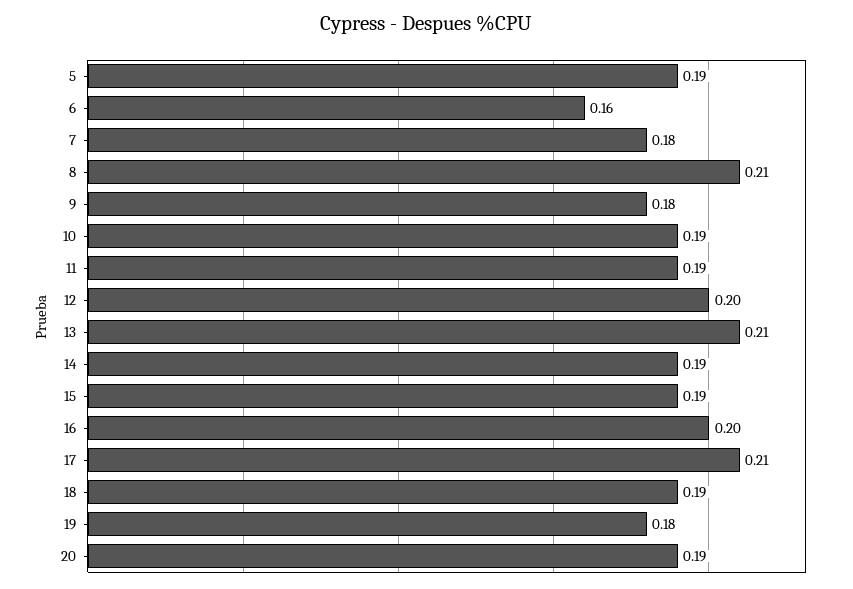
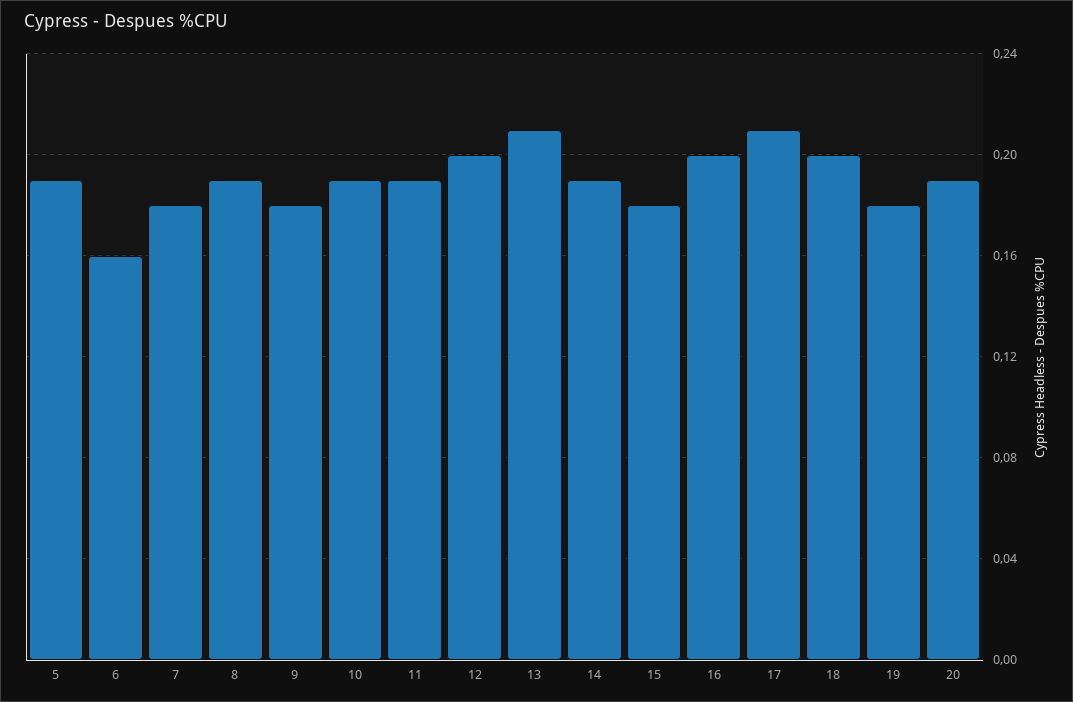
  {
    "5": 0.19,
    "6": 0.16,
    "7": 0.18,
-   "8": 0.21,
+   "8": 0.19,
    "9": 0.18,
    "10": 0.19,
    "11": 0.19,
    "12": 0.2,
    "13": 0.21,
    "14": 0.19,
-   "15": 0.19,
+   "15": 0.18,
    "16": 0.2,
    "17": 0.21,
-   "18": 0.19,
+   "18": 0.2,
    "19": 0.18,
    "20": 0.19
  }

